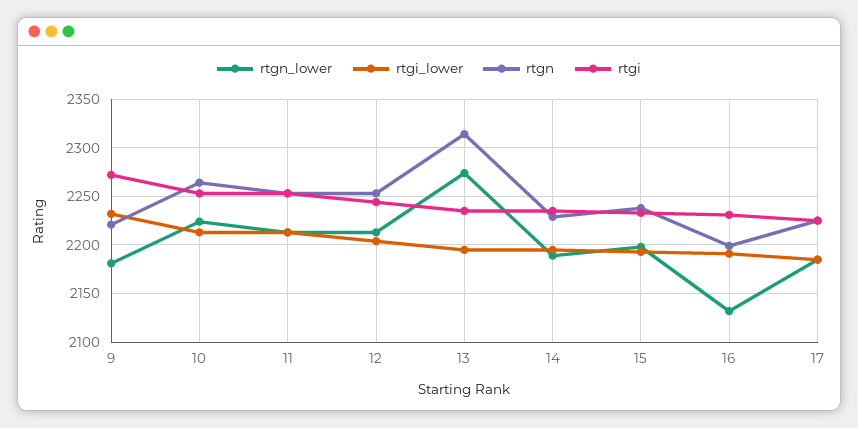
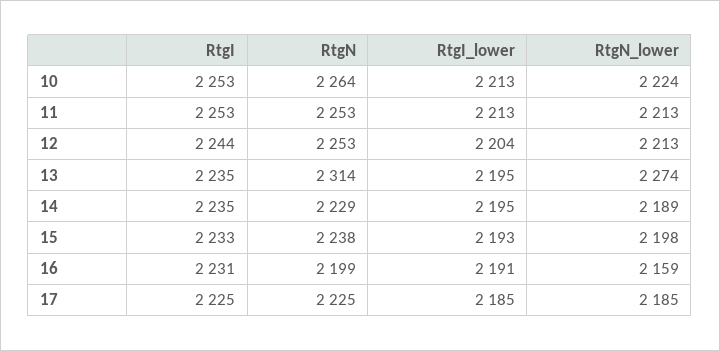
  {
    "rtgn_lower": {
-     "9": 2180,
      "10": 2224,
      "11": 2213,
      "12": 2213,
      "13": 2274,
      "14": 2189,
      "15": 2198,
-     "16": 2130,
+     "16": 2159,
      "17": 2185
    },
    "rtgi_lower": {
-     "9": 2230,
      "10": 2213,
      "11": 2213,
      "12": 2204,
      "13": 2195,
      "14": 2195,
      "15": 2193,
      "16": 2191,
      "17": 2185
    },
    "rtgn": {
-     "9": 2220,
      "10": 2264,
      "11": 2253,
      "12": 2253,
      "13": 2314,
      "14": 2229,
      "15": 2238,
      "16": 2199,
      "17": 2225
    },
    "rtgi": {
-     "9": 2270,
      "10": 2253,
      "11": 2253,
      "12": 2244,
      "13": 2235,
      "14": 2235,
      "15": 2233,
      "16": 2231,
      "17": 2225
    }
  }

